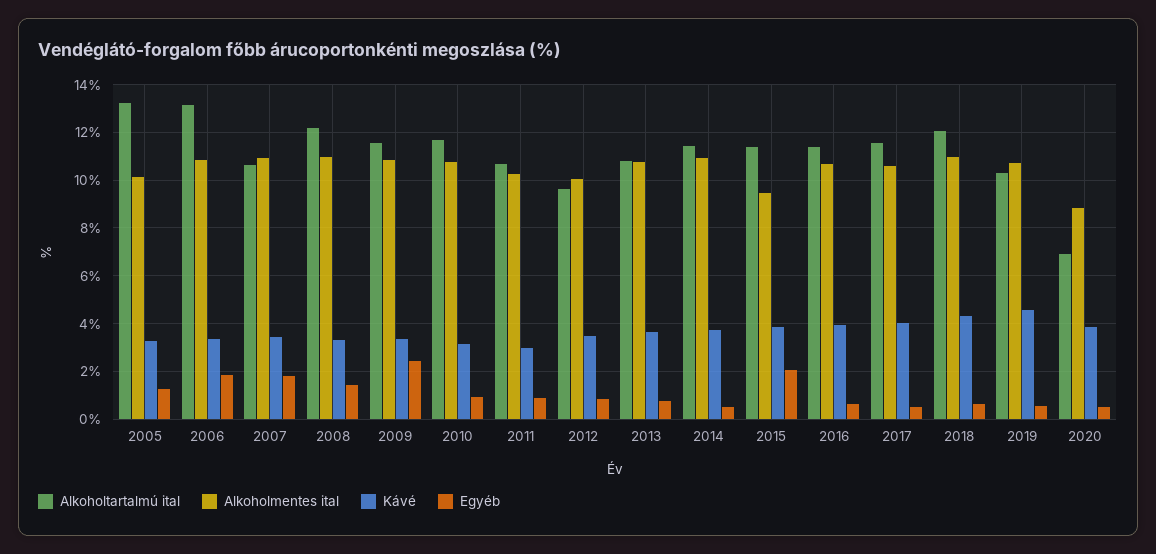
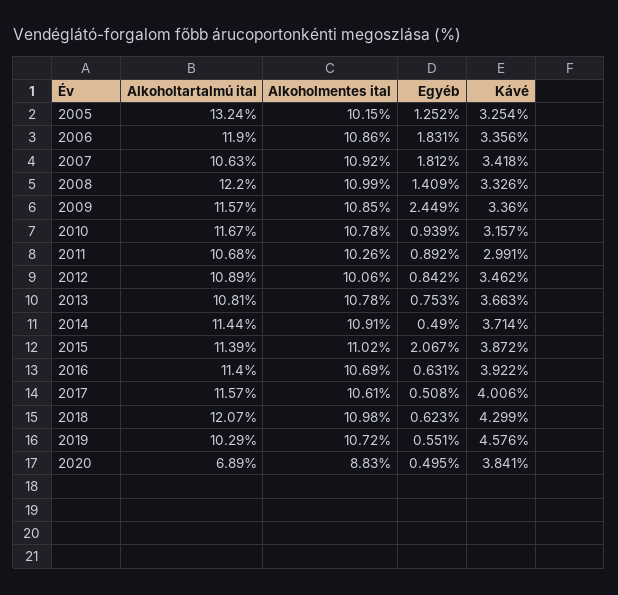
  {
    "Alkoholtartalmú ital": {
      "2005": 13.24,
-     "2006": 13,
+     "2006": 11.9,
      "2007": 10.63,
      "2008": 12.2,
      "2009": 11.57,
      "2010": 11.67,
      "2011": 10.68,
-     "2012": 9.5,
+     "2012": 10.89,
      "2013": 10.81,
      "2014": 11.44,
      "2015": 11.39,
      "2016": 11.4,
      "2017": 11.57,
      "2018": 12.07,
      "2019": 10.29,
      "2020": 6.89
    },
    "Alkoholmentes ital": {
      "2005": 10.15,
      "2006": 10.86,
      "2007": 10.92,
      "2008": 10.99,
      "2009": 10.85,
      "2010": 10.78,
      "2011": 10.26,
      "2012": 10.06,
      "2013": 10.78,
      "2014": 10.91,
-     "2015": 9.5,
+     "2015": 11.02,
      "2016": 10.69,
      "2017": 10.61,
      "2018": 10.98,
      "2019": 10.72,
      "2020": 8.83
    },
    "Kávé": {
      "2005": 3.254,
      "2006": 3.356,
      "2007": 3.418,
      "2008": 3.326,
      "2009": 3.36,
      "2010": 3.157,
      "2011": 2.991,
      "2012": 3.462,
      "2013": 3.663,
      "2014": 3.714,
      "2015": 3.872,
      "2016": 3.922,
      "2017": 4.006,
      "2018": 4.299,
      "2019": 4.576,
      "2020": 3.841
    },
    "Egyéb": {
      "2005": 1.252,
      "2006": 1.831,
      "2007": 1.812,
      "2008": 1.409,
      "2009": 2.449,
      "2010": 0.939,
      "2011": 0.892,
      "2012": 0.842,
      "2013": 0.753,
      "2014": 0.49,
      "2015": 2.067,
      "2016": 0.631,
      "2017": 0.508,
      "2018": 0.623,
      "2019": 0.551,
      "2020": 0.495
    }
  }

